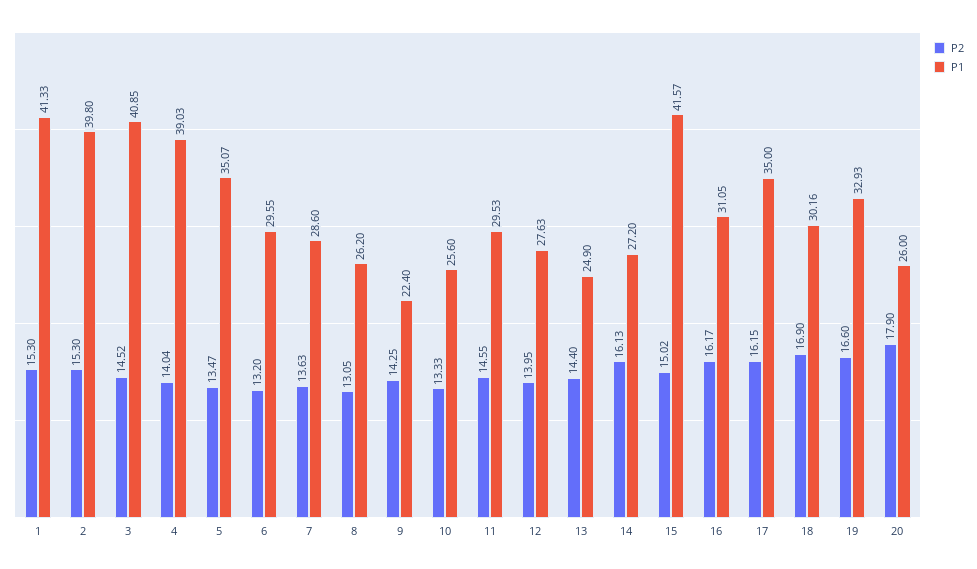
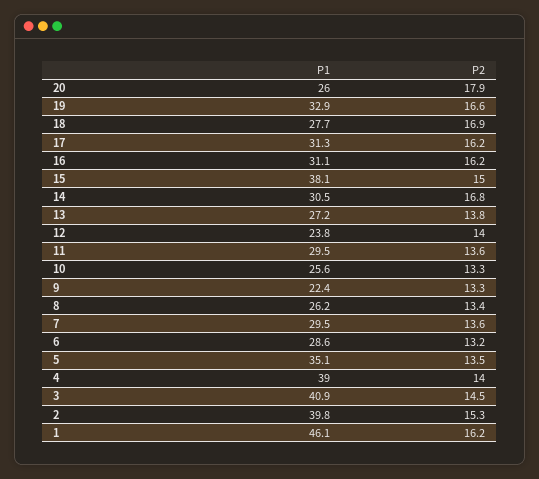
  {
    "P2": {
-     "1": 15.3,
+     "1": 16.2,
      "2": 15.3,
      "3": 14.52,
      "4": 14.04,
      "5": 13.47,
      "6": 13.2,
      "7": 13.63,
-     "8": 13.05,
+     "8": 13.4,
-     "9": 14.25,
+     "9": 13.3,
      "10": 13.33,
-     "11": 14.55,
+     "11": 13.6,
      "12": 13.95,
-     "13": 14.4,
+     "13": 13.8,
-     "14": 16.13,
+     "14": 16.8,
      "15": 15.02,
      "16": 16.17,
      "17": 16.15,
      "18": 16.9,
      "19": 16.6,
      "20": 17.9
    },
    "P1": {
-     "1": 41.33,
+     "1": 46.1,
      "2": 39.8,
      "3": 40.85,
      "4": 39.03,
      "5": 35.07,
-     "6": 29.55,
+     "6": 28.6,
-     "7": 28.6,
+     "7": 29.5,
      "8": 26.2,
      "9": 22.4,
      "10": 25.6,
      "11": 29.53,
-     "12": 27.63,
+     "12": 23.8,
-     "13": 24.9,
+     "13": 27.2,
-     "14": 27.2,
+     "14": 30.5,
-     "15": 41.57,
+     "15": 38.1,
      "16": 31.05,
-     "17": 35,
+     "17": 31.3,
-     "18": 30.16,
+     "18": 27.7,
      "19": 32.93,
      "20": 26
    }
  }

